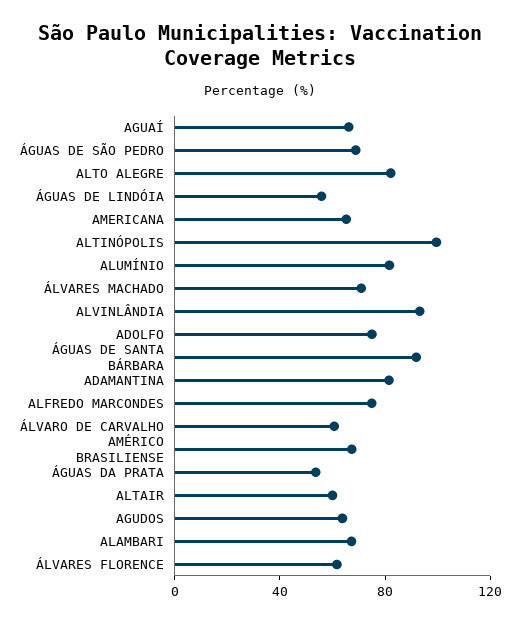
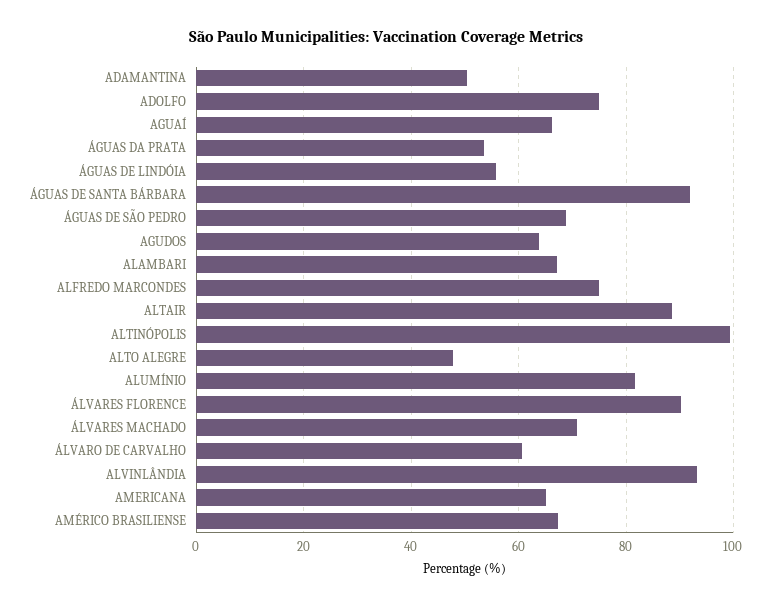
  {
    "AGUAÍ": 66,
    "ÁGUAS DE SÃO PEDRO": 68,
-   "ALTO ALEGRE": 80,
+   "ALTO ALEGRE": 48,
    "ÁGUAS DE LINDÓIA": 56,
    "AMERICANA": 66,
    "ALTINÓPOLIS": 100,
    "ALUMÍNIO": 82,
    "ÁLVARES MACHADO": 70,
    "ALVINLÂNDIA": 94,
    "ADOLFO": 74,
    "ÁGUAS DE SANTA BÁRBARA": 92,
-   "ADAMANTINA": 80,
+   "ADAMANTINA": 50,
    "ALFREDO MARCONDES": 74,
    "ÁLVARO DE CARVALHO": 60,
    "AMÉRICO BRASILIENSE": 68,
    "ÁGUAS DA PRATA": 54,
-   "ALTAIR": 60,
+   "ALTAIR": 88,
    "AGUDOS": 64,
    "ALAMBARI": 68,
-   "ÁLVARES FLORENCE": 60
+   "ÁLVARES FLORENCE": 90
  }

